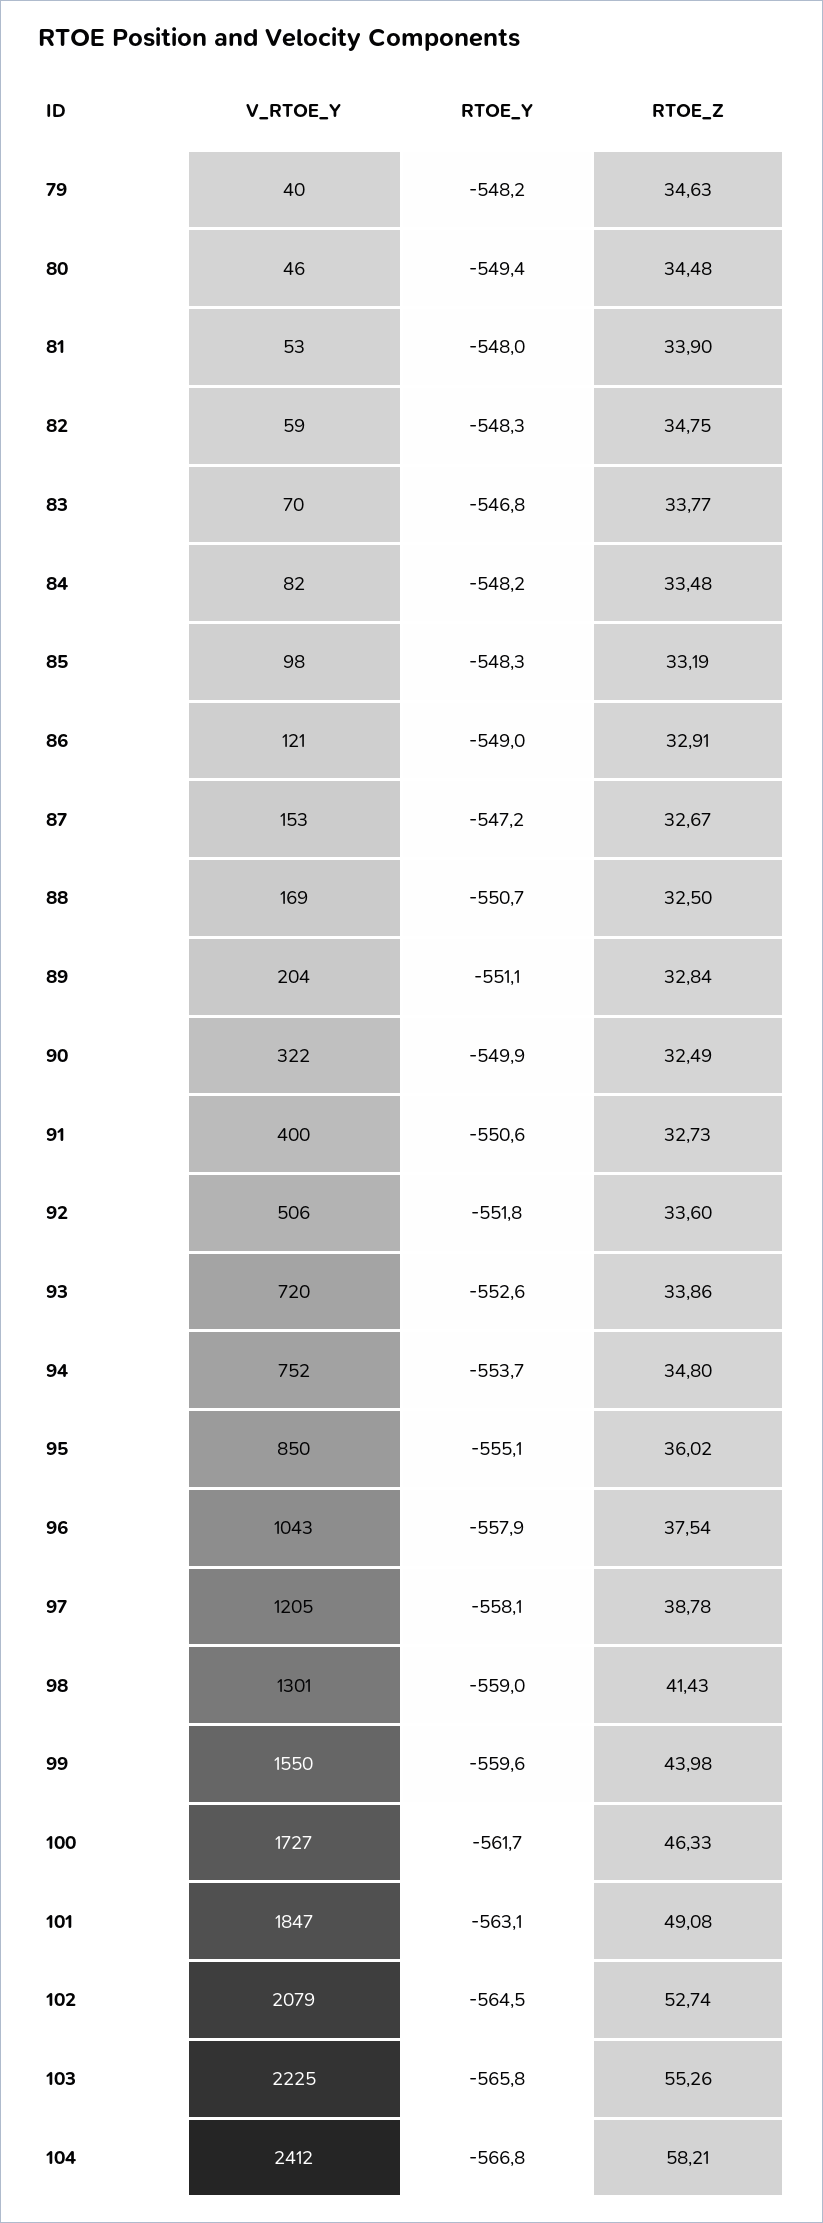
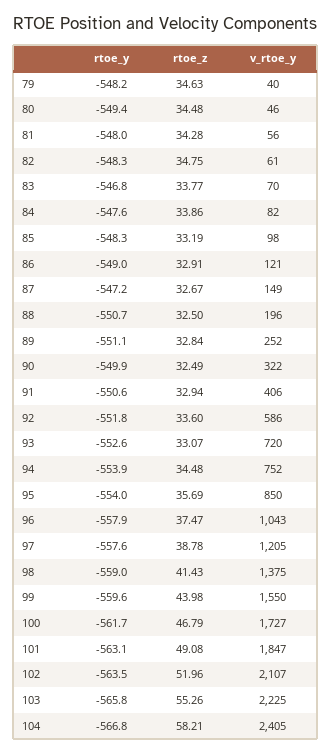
  {
    "V_RTOE_Y": {
      "79": 40,
      "80": 46,
-     "81": 53,
+     "81": 56,
-     "82": 59,
+     "82": 61,
      "83": 70,
      "84": 82,
      "85": 98,
      "86": 121,
-     "87": 153,
+     "87": 149,
-     "88": 169,
+     "88": 196,
-     "89": 204,
+     "89": 252,
      "90": 322,
-     "91": 400,
+     "91": 406,
-     "92": 506,
+     "92": 586,
      "93": 720,
      "94": 752,
      "95": 850,
      "96": 1043,
      "97": 1205,
-     "98": 1301,
+     "98": 1375,
      "99": 1550,
      "100": 1727,
      "101": 1847,
-     "102": 2079,
+     "102": 2107,
      "103": 2225,
-     "104": 2412
+     "104": 2405
    },
    "RTOE_Y": {
      "79": -548.2,
      "80": -549.4,
      "81": -548,
      "82": -548.3,
      "83": -546.8,
-     "84": -548.2,
+     "84": -547.6,
      "85": -548.3,
      "86": -549,
      "87": -547.2,
      "88": -550.7,
      "89": -551.1,
      "90": -549.9,
      "91": -550.6,
      "92": -551.8,
      "93": -552.6,
-     "94": -553.7,
+     "94": -553.9,
-     "95": -555.1,
+     "95": -554,
      "96": -557.9,
-     "97": -558.1,
+     "97": -557.6,
      "98": -559,
      "99": -559.6,
      "100": -561.7,
      "101": -563.1,
-     "102": -564.5,
+     "102": -563.5,
      "103": -565.8,
      "104": -566.8
    },
    "RTOE_Z": {
      "79": 34.63,
      "80": 34.48,
-     "81": 33.9,
+     "81": 34.28,
      "82": 34.75,
      "83": 33.77,
-     "84": 33.48,
+     "84": 33.86,
      "85": 33.19,
      "86": 32.91,
      "87": 32.67,
      "88": 32.5,
      "89": 32.84,
      "90": 32.49,
-     "91": 32.73,
+     "91": 32.94,
      "92": 33.6,
-     "93": 33.86,
+     "93": 33.07,
-     "94": 34.8,
+     "94": 34.48,
-     "95": 36.02,
+     "95": 35.69,
-     "96": 37.54,
+     "96": 37.47,
      "97": 38.78,
      "98": 41.43,
      "99": 43.98,
-     "100": 46.33,
+     "100": 46.79,
      "101": 49.08,
-     "102": 52.74,
+     "102": 51.96,
      "103": 55.26,
      "104": 58.21
    }
  }

